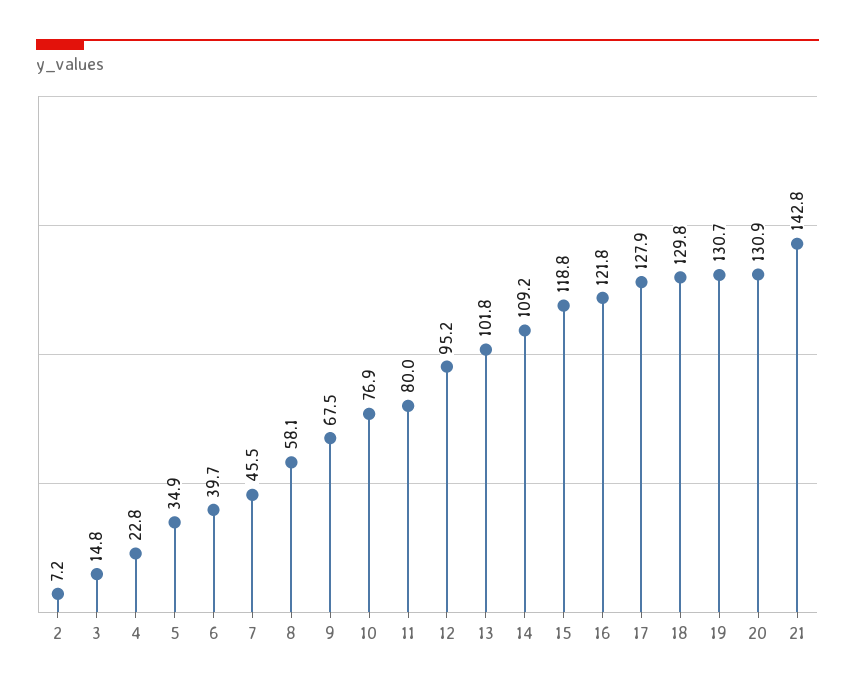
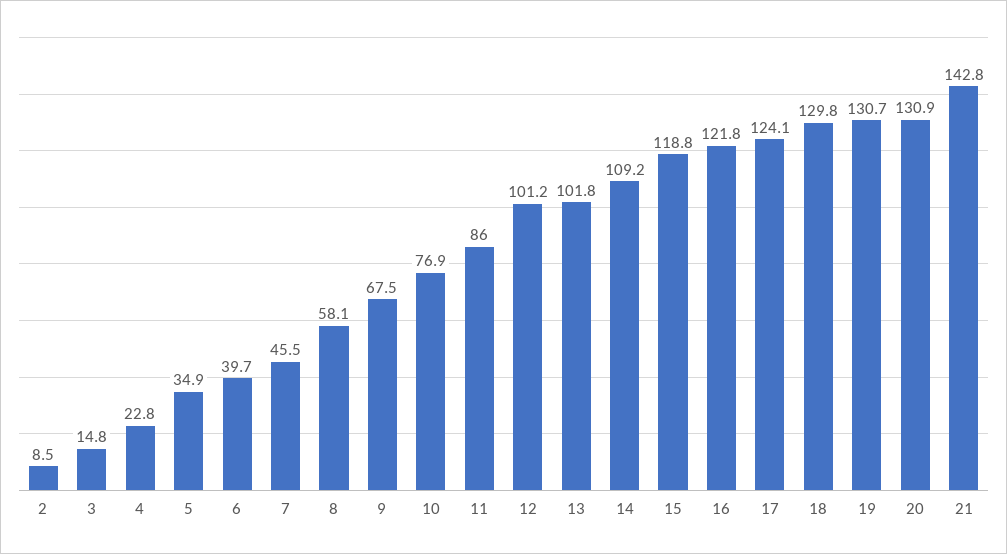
  {
-   "2": 7.2,
+   "2": 8.5,
    "3": 14.8,
    "4": 22.8,
    "5": 34.9,
    "6": 39.7,
    "7": 45.5,
    "8": 58.1,
    "9": 67.5,
    "10": 76.9,
-   "11": 80,
+   "11": 86,
-   "12": 95.2,
+   "12": 101.2,
    "13": 101.8,
    "14": 109.2,
    "15": 118.8,
    "16": 121.8,
-   "17": 127.9,
+   "17": 124.1,
    "18": 129.8,
    "19": 130.7,
    "20": 130.9,
    "21": 142.8
  }

